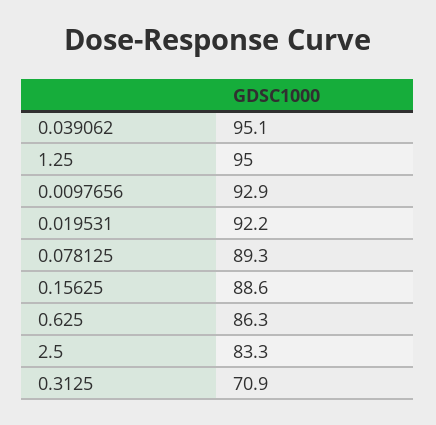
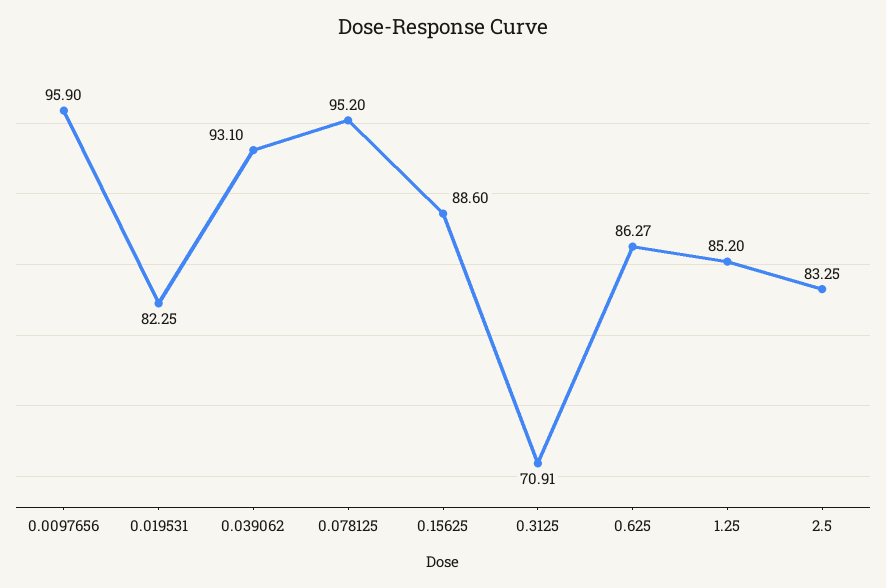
  {
-   "0.039062": 95.1,
+   "0.039062": 93.1,
-   "1.25": 95,
+   "1.25": 85.2,
-   "0.0097656": 92.9,
+   "0.0097656": 95.9,
-   "0.019531": 92.2,
+   "0.019531": 82.25,
-   "0.078125": 89.3,
+   "0.078125": 95.2,
    "0.15625": 88.6,
    "0.625": 86.27,
    "2.5": 83.25,
    "0.3125": 70.91
  }

